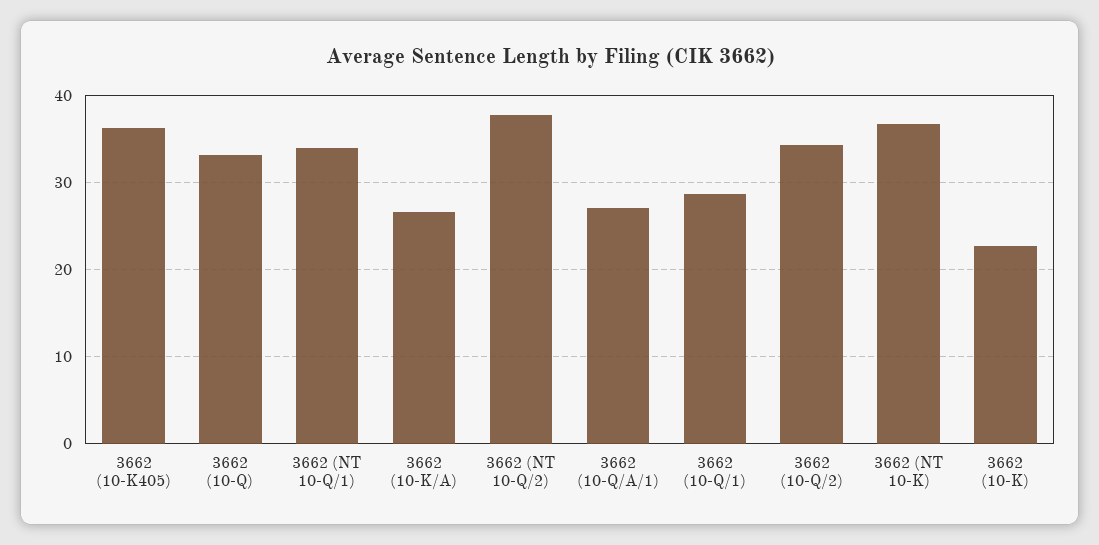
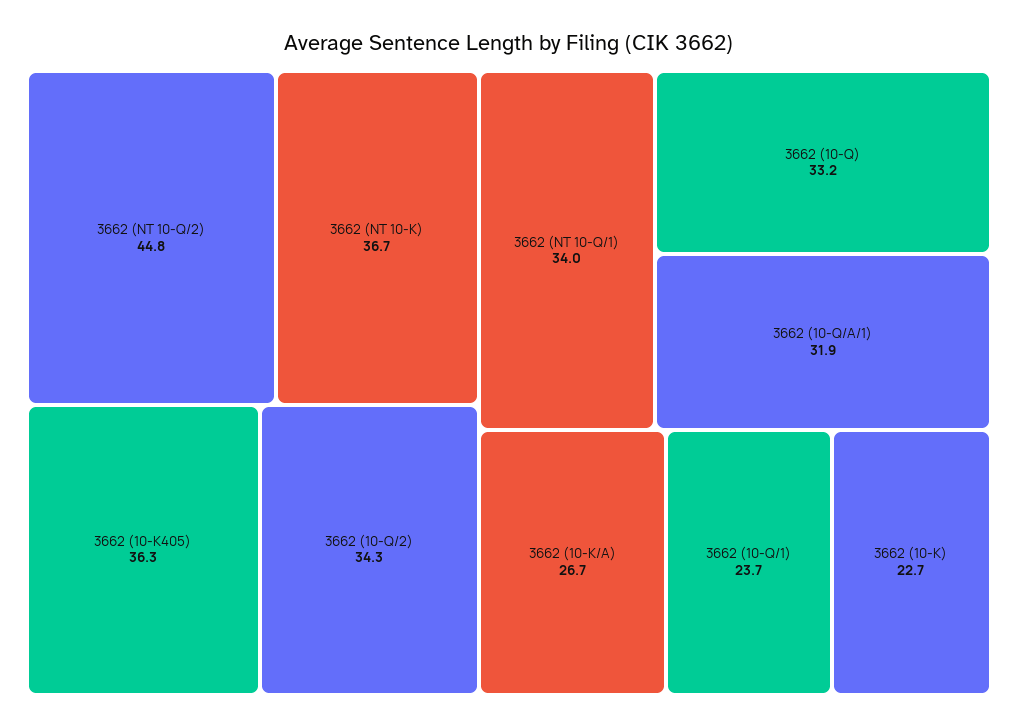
  {
    "3662 (10-K405)": 36.3,
    "3662 (10-Q)": 33.2,
    "3662 (NT 10-Q/1)": 34,
    "3662 (10-K/A)": 26.7,
-   "3662 (NT 10-Q/2)": 38,
+   "3662 (NT 10-Q/2)": 44.8,
-   "3662 (10-Q/A/1)": 27,
+   "3662 (10-Q/A/1)": 31.9,
-   "3662 (10-Q/1)": 29,
+   "3662 (10-Q/1)": 23.7,
    "3662 (10-Q/2)": 34.3,
    "3662 (NT 10-K)": 36.7,
    "3662 (10-K)": 22.7
  }

